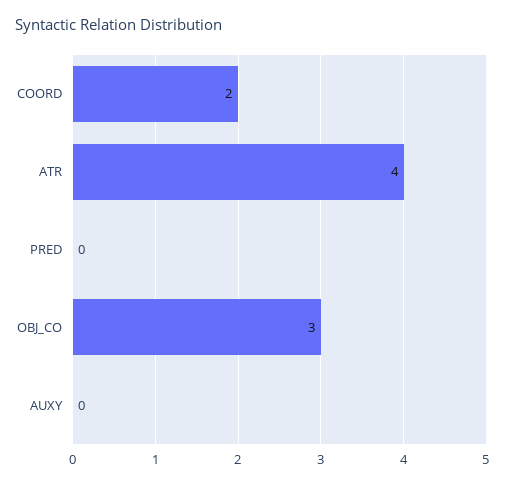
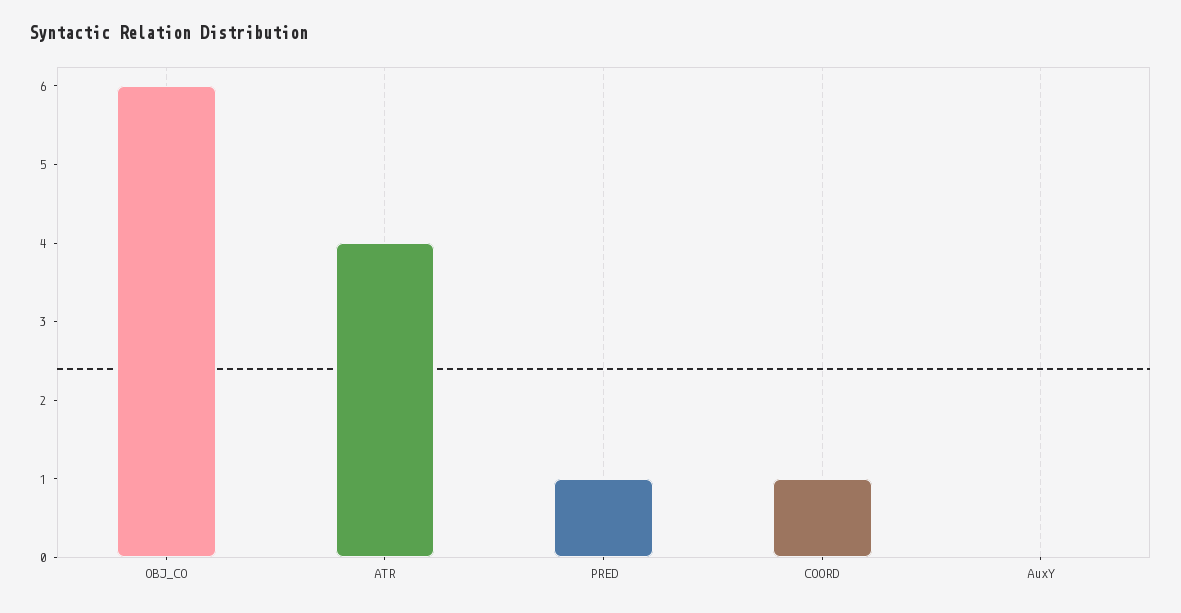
  {
-   "COORD": 2,
+   "COORD": 1,
    "ATR": 4,
-   "PRED": 0,
+   "PRED": 1,
-   "OBJ_CO": 3,
+   "OBJ_CO": 6,
    "AUXY": 0
  }

